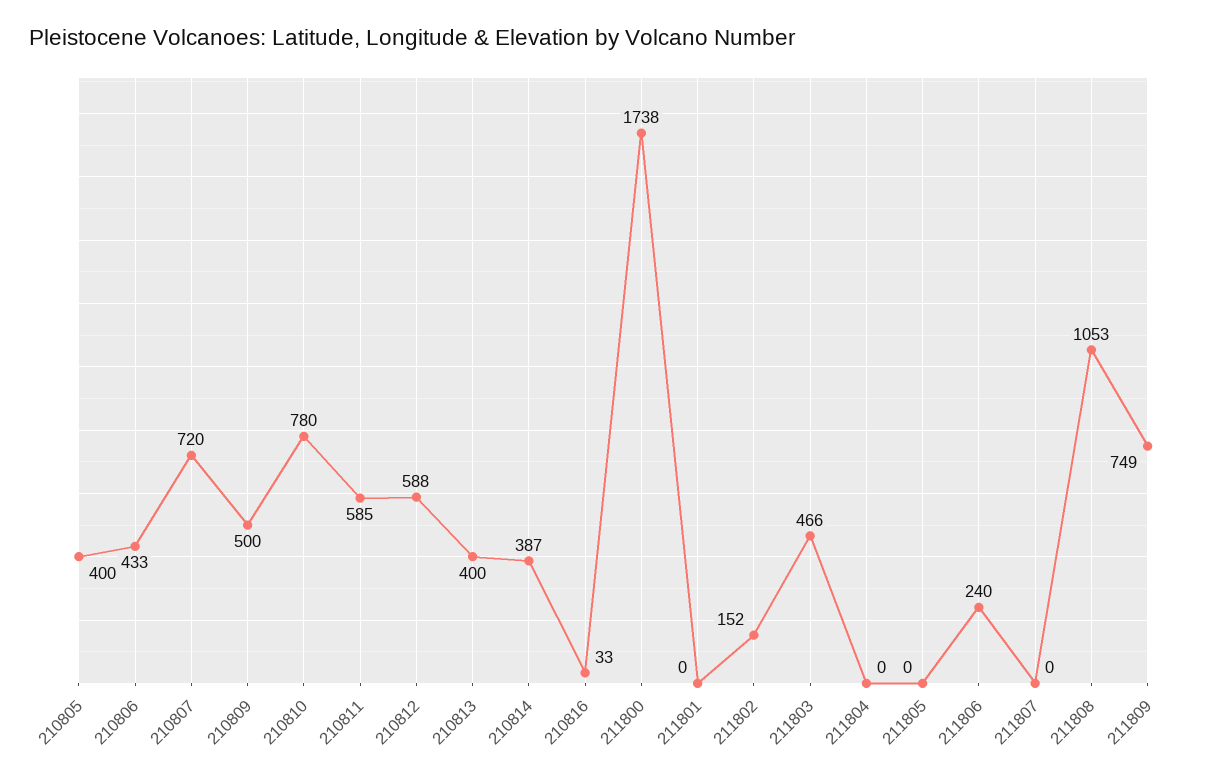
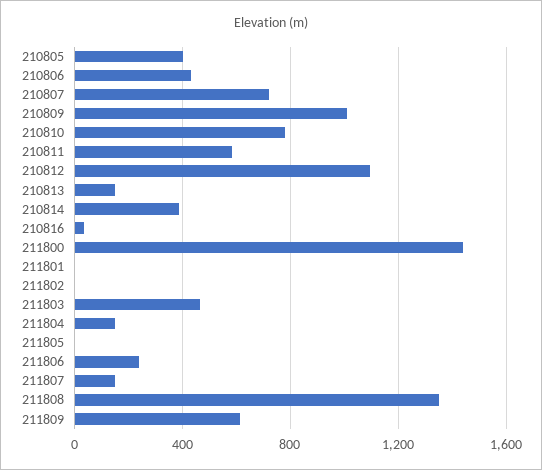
  {
    "210805": 400,
    "210806": 433,
    "210807": 720,
-   "210809": 500,
+   "210809": 1000,
    "210810": 780,
    "210811": 585,
-   "210812": 588,
+   "210812": 1100,
-   "210813": 400,
+   "210813": 150,
    "210814": 387,
    "210816": 33,
-   "211800": 1738,
+   "211800": 1450,
    "211801": 0,
-   "211802": 152,
+   "211802": 0,
    "211803": 466,
-   "211804": 0,
+   "211804": 150,
    "211805": 0,
    "211806": 240,
-   "211807": 0,
+   "211807": 150,
-   "211808": 1053,
+   "211808": 1350,
-   "211809": 749
+   "211809": 600
  }

